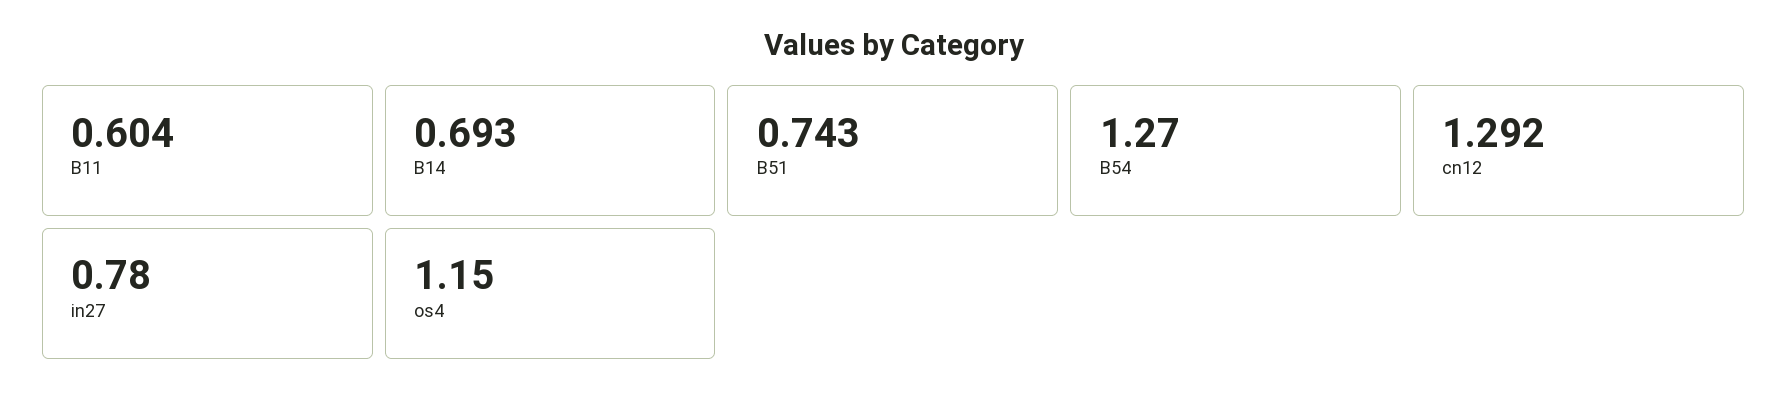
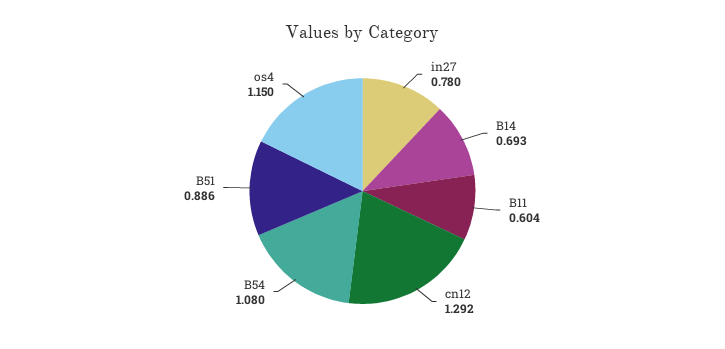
  {
    "B11": 0.604,
    "B14": 0.693,
-   "B51": 0.743,
+   "B51": 0.886,
-   "B54": 1.27,
+   "B54": 1.08,
    "cn12": 1.292,
    "in27": 0.78,
    "os4": 1.15
  }

